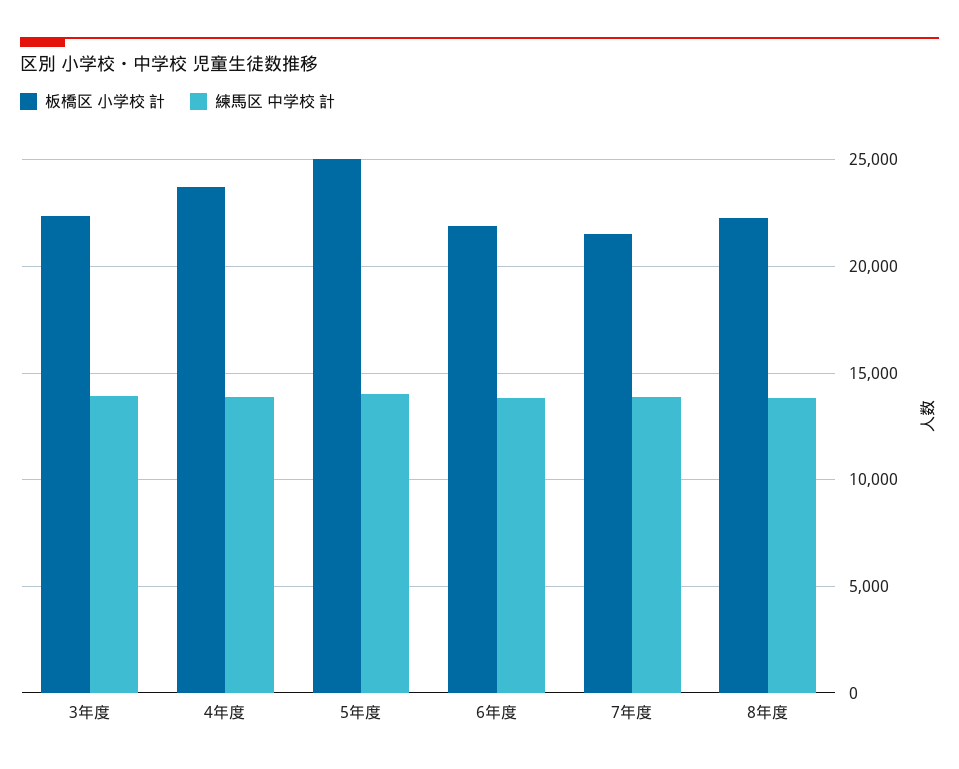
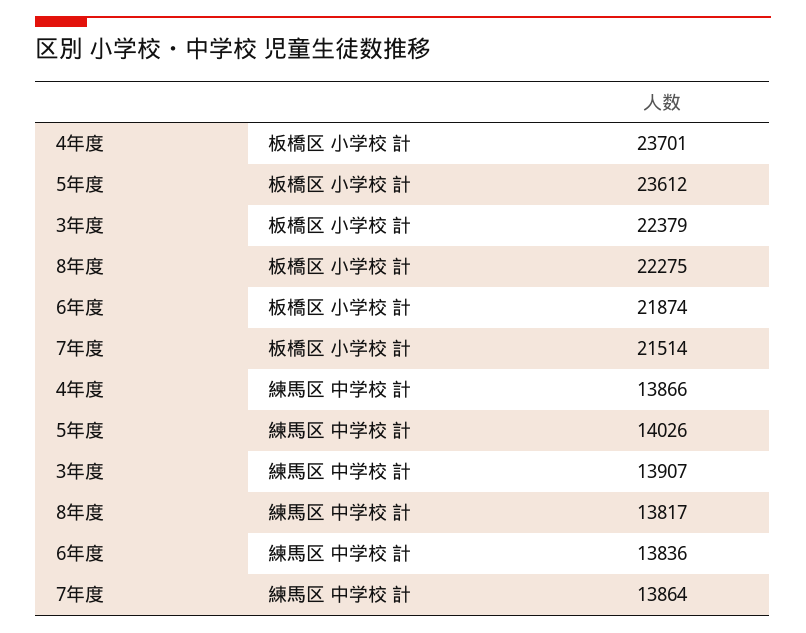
  {
    "板橋区 小学校 計": {
      "3年度": 22379,
      "4年度": 23701,
-     "5年度": 25000,
+     "5年度": 23612,
      "6年度": 21874,
      "7年度": 21514,
      "8年度": 22275
    },
    "練馬区 中学校 計": {
      "3年度": 13907,
      "4年度": 13866,
      "5年度": 14026,
      "6年度": 13836,
      "7年度": 13864,
      "8年度": 13817
    }
  }

